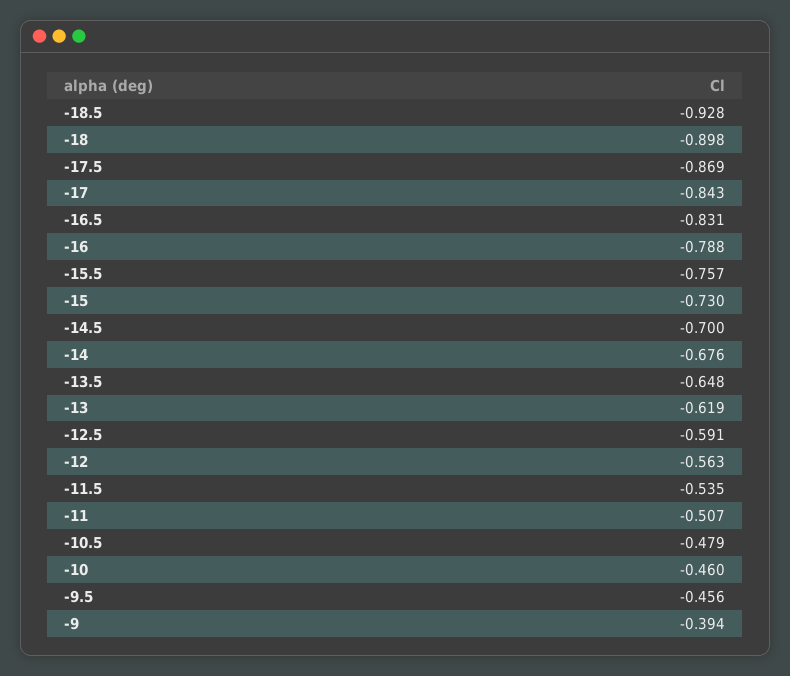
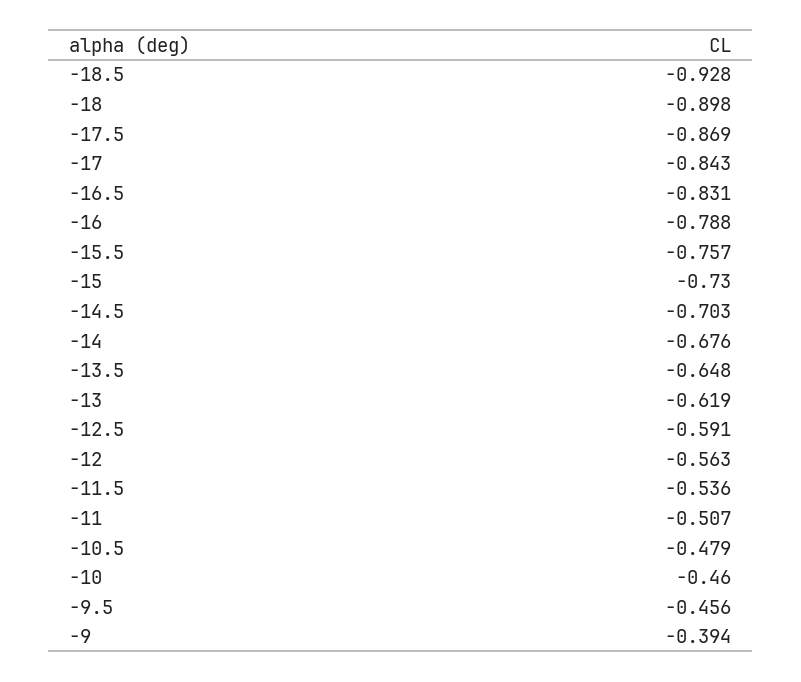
  {
    "-18.5": -0.928,
    "-18": -0.898,
    "-17.5": -0.869,
    "-17": -0.843,
    "-16.5": -0.831,
    "-16": -0.788,
    "-15.5": -0.757,
    "-15": -0.73,
-   "-14.5": -0.7,
+   "-14.5": -0.703,
    "-14": -0.676,
    "-13.5": -0.648,
    "-13": -0.619,
    "-12.5": -0.591,
    "-12": -0.563,
-   "-11.5": -0.535,
+   "-11.5": -0.536,
    "-11": -0.507,
    "-10.5": -0.479,
    "-10": -0.46,
    "-9.5": -0.456,
    "-9": -0.394
  }

